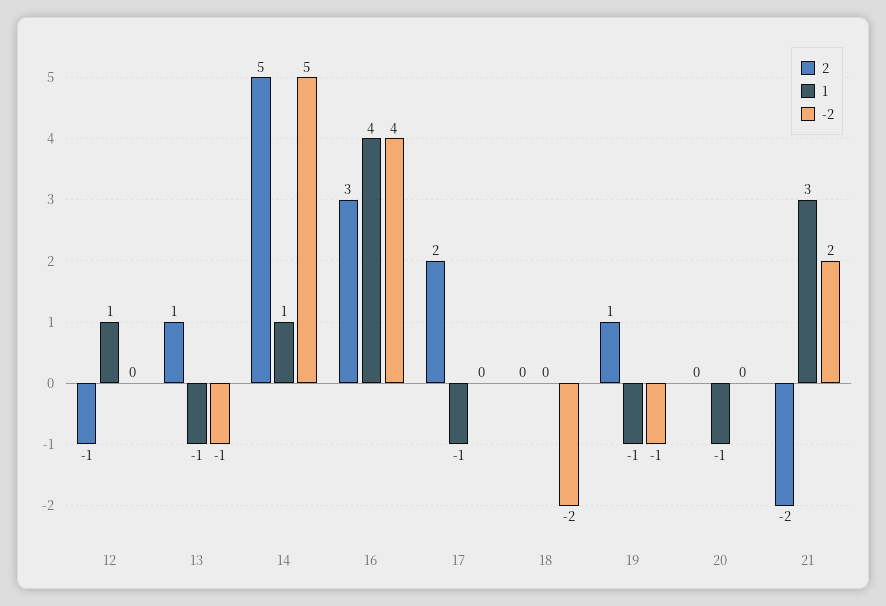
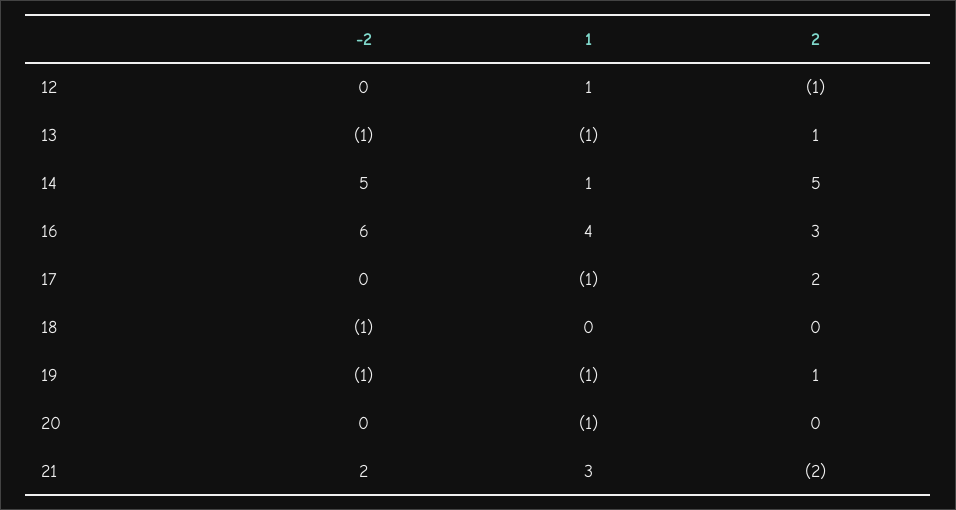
  {
    "2": {
      "12": -1,
      "13": 1,
      "14": 5,
      "16": 3,
      "17": 2,
      "18": 0,
      "19": 1,
      "20": 0,
      "21": -2
    },
    "1": {
      "12": 1,
      "13": -1,
      "14": 1,
      "16": 4,
      "17": -1,
      "18": 0,
      "19": -1,
      "20": -1,
      "21": 3
    },
    "-2": {
      "12": 0,
      "13": -1,
      "14": 5,
-     "16": 4,
+     "16": 6,
      "17": 0,
-     "18": -2,
+     "18": -1,
      "19": -1,
      "20": 0,
      "21": 2
    }
  }

